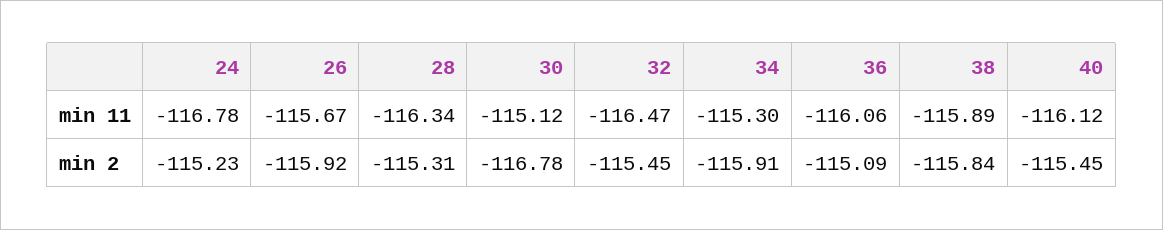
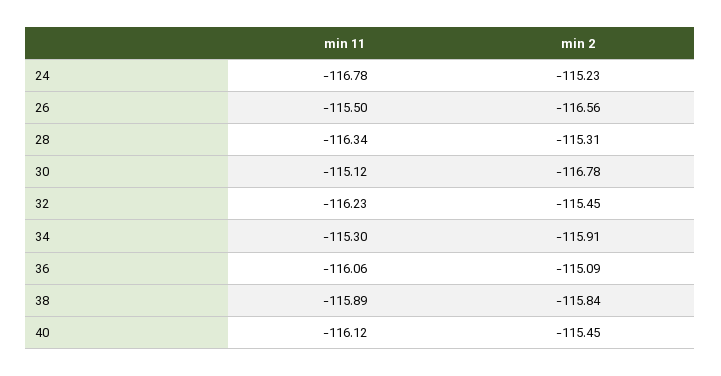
  {
    "24": {
      "min 11": -116.78,
      "min 2": -115.23
    },
    "26": {
-     "min 11": -115.67,
+     "min 11": -115.5,
-     "min 2": -115.92
+     "min 2": -116.56
    },
    "28": {
      "min 11": -116.34,
      "min 2": -115.31
    },
    "30": {
      "min 11": -115.12,
      "min 2": -116.78
    },
    "32": {
-     "min 11": -116.47,
+     "min 11": -116.23,
      "min 2": -115.45
    },
    "34": {
      "min 11": -115.3,
      "min 2": -115.91
    },
    "36": {
      "min 11": -116.06,
      "min 2": -115.09
    },
    "38": {
      "min 11": -115.89,
      "min 2": -115.84
    },
    "40": {
      "min 11": -116.12,
      "min 2": -115.45
    }
  }

